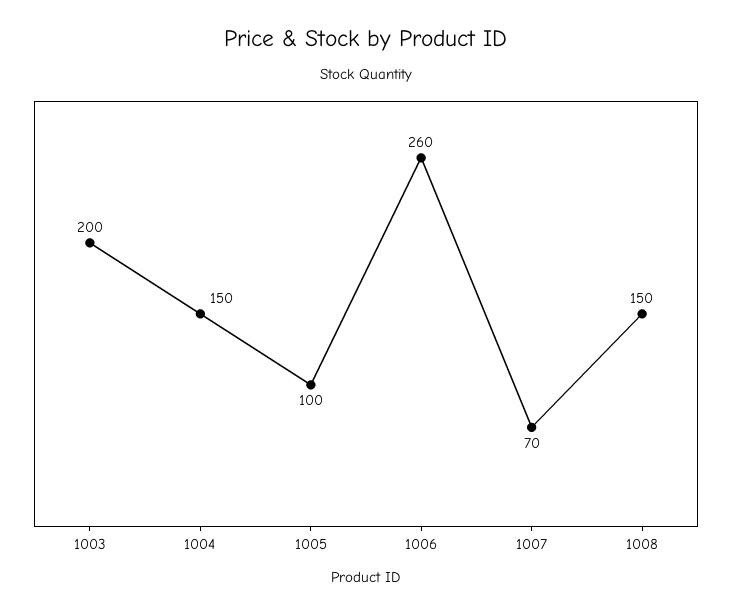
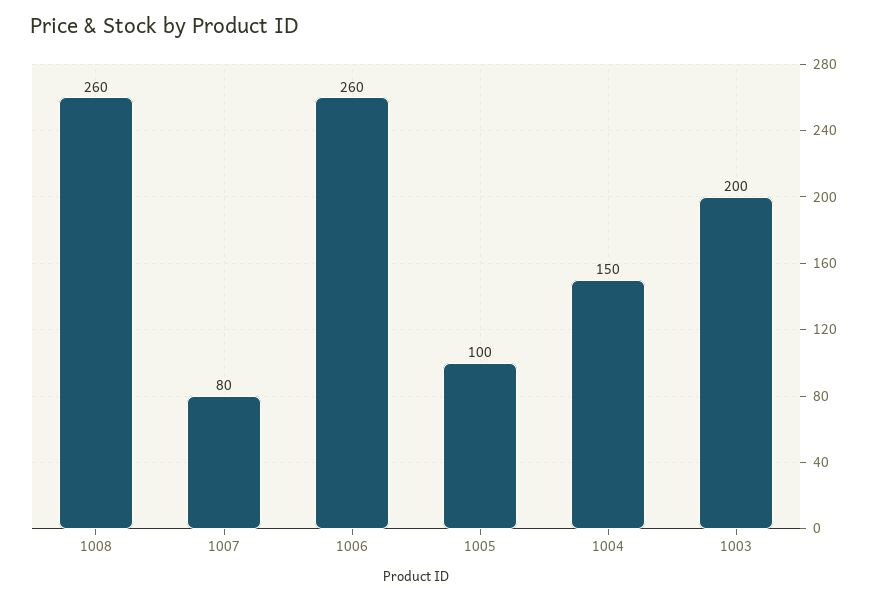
  {
    "1003": 200,
    "1004": 150,
    "1005": 100,
    "1006": 260,
-   "1007": 70,
+   "1007": 80,
-   "1008": 150
+   "1008": 260
  }

